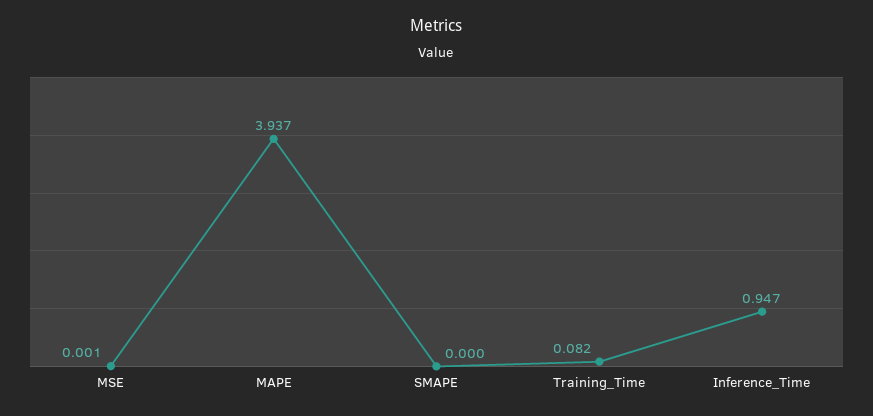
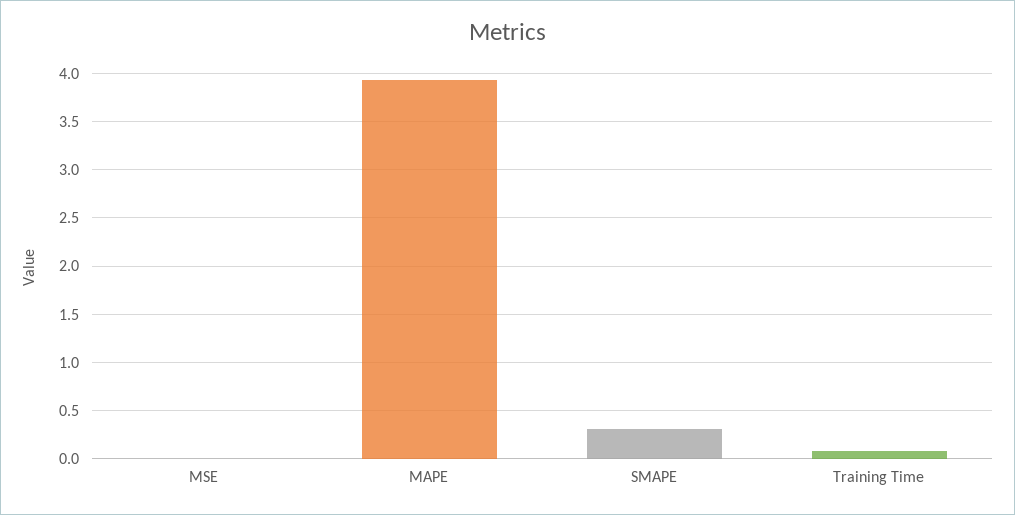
  {
    "MSE": 0.001,
    "MAPE": 3.937,
-   "SMAPE": 0,
+   "SMAPE": 0.3,
-   "Training_Time": 0.082,
+   "Training_Time": 0.082
-   "Inference_Time": 0.947
  }

